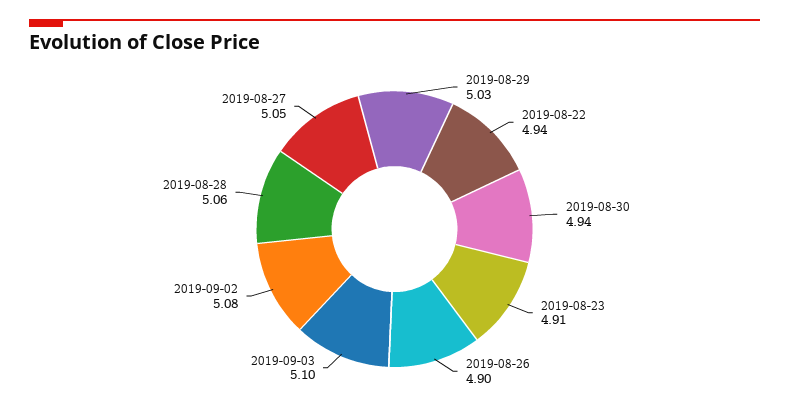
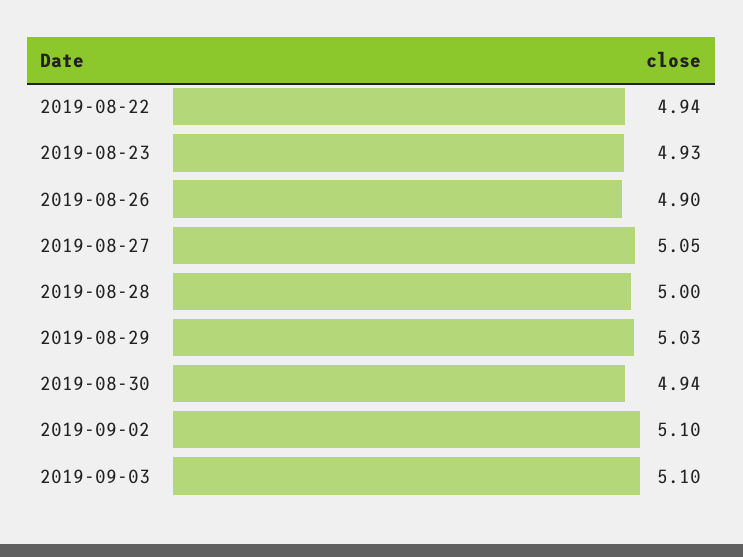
  {
    "2019-08-29": 5.03,
    "2019-08-22": 4.94,
    "2019-08-30": 4.94,
-   "2019-08-23": 4.91,
+   "2019-08-23": 4.93,
    "2019-08-26": 4.9,
    "2019-09-03": 5.1,
-   "2019-09-02": 5.08,
+   "2019-09-02": 5.1,
-   "2019-08-28": 5.06,
+   "2019-08-28": 5,
    "2019-08-27": 5.05
  }

